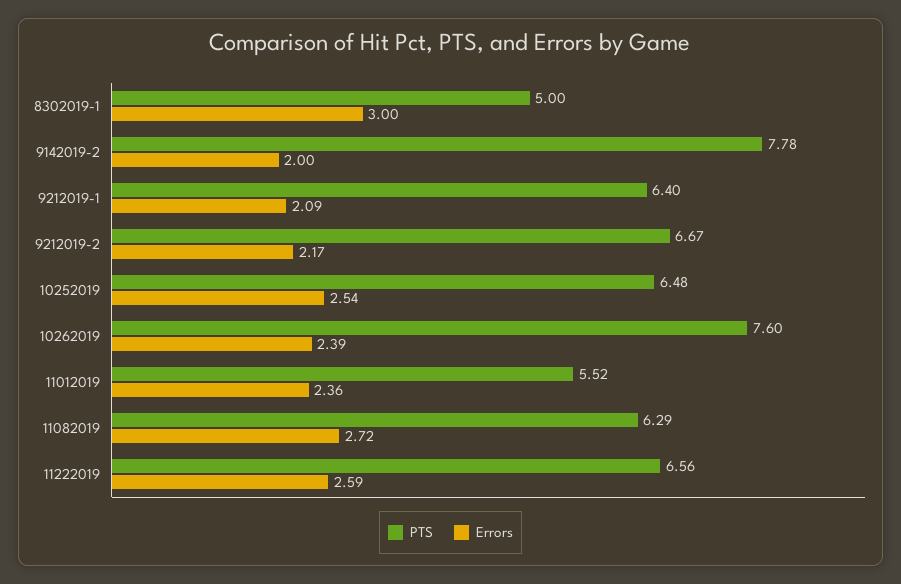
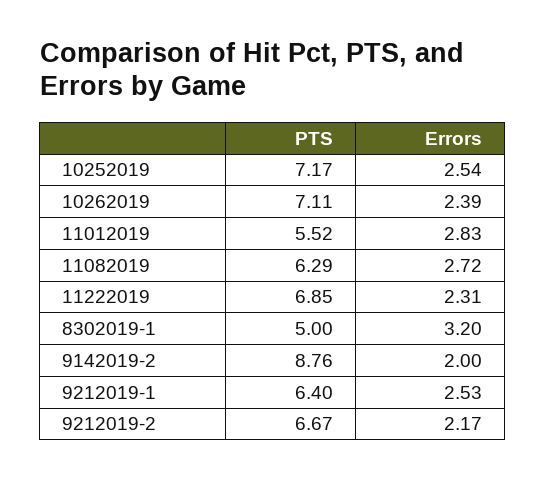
  {
    "PTS": {
      "8302019-1": 5,
-     "9142019-2": 7.78,
+     "9142019-2": 8.76,
      "9212019-1": 6.4,
      "9212019-2": 6.67,
-     "10252019": 6.48,
+     "10252019": 7.17,
-     "10262019": 7.6,
+     "10262019": 7.11,
      "11012019": 5.52,
      "11082019": 6.29,
-     "11222019": 6.56
+     "11222019": 6.85
    },
    "Errors": {
-     "8302019-1": 3,
+     "8302019-1": 3.2,
      "9142019-2": 2,
-     "9212019-1": 2.09,
+     "9212019-1": 2.53,
      "9212019-2": 2.17,
      "10252019": 2.54,
      "10262019": 2.39,
-     "11012019": 2.36,
+     "11012019": 2.83,
      "11082019": 2.72,
-     "11222019": 2.59
+     "11222019": 2.31
    }
  }

